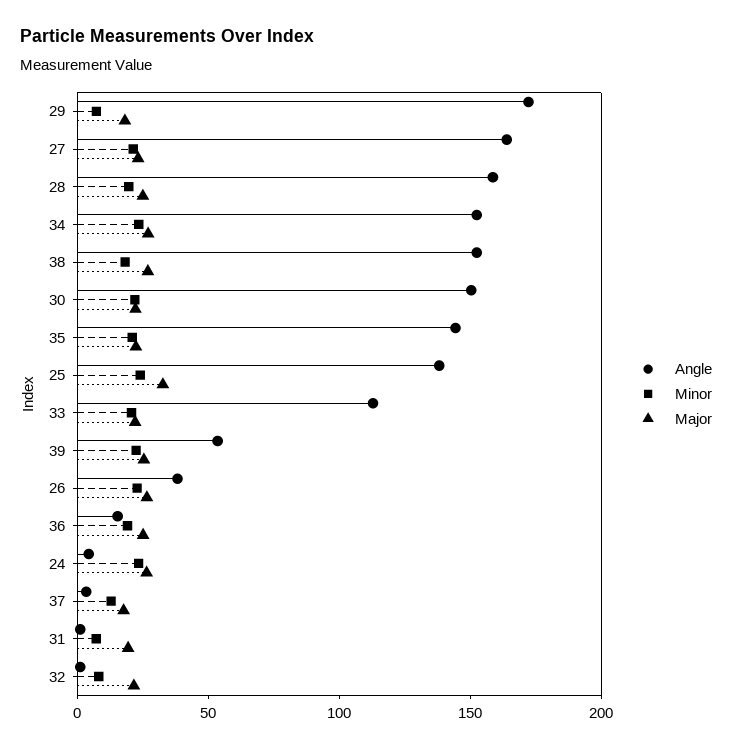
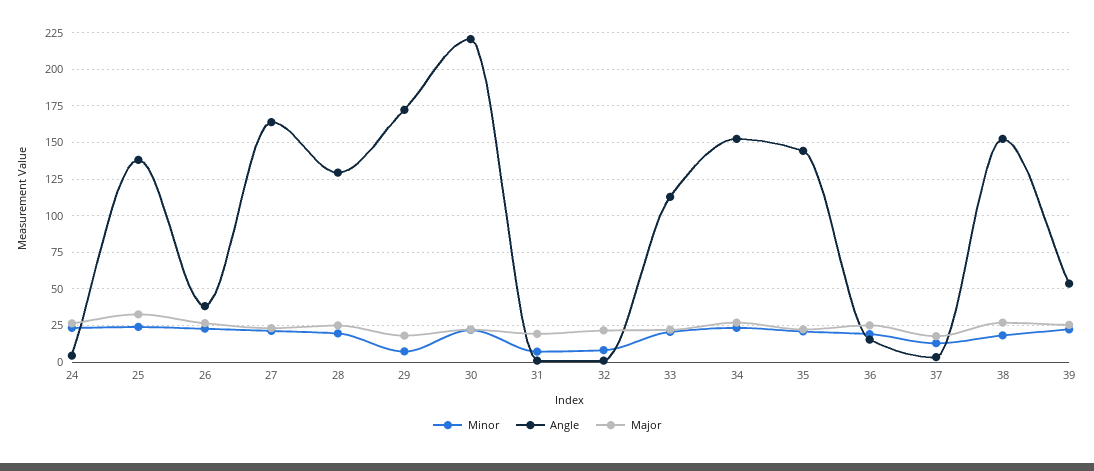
  {
    "Angle": {
      "29": 170,
      "27": 165,
-     "28": 160,
+     "28": 130,
      "34": 155,
      "38": 155,
-     "30": 150,
+     "30": 220,
      "35": 145,
      "25": 140,
      "33": 115,
      "39": 55,
      "26": 40,
      "36": 15,
      "24": 5,
      "37": 5,
      "31": 0,
      "32": 0
    },
    "Minor": {
      "29": 5,
      "27": 20,
      "28": 20,
      "34": 25,
      "38": 20,
      "30": 20,
      "35": 20,
      "25": 25,
      "33": 20,
      "39": 20,
      "26": 25,
      "36": 20,
      "24": 25,
      "37": 15,
      "31": 5,
      "32": 10
    },
    "Major": {
      "29": 20,
      "27": 25,
      "28": 25,
      "34": 25,
      "38": 25,
      "30": 20,
      "35": 20,
      "25": 35,
      "33": 20,
      "39": 25,
      "26": 25,
      "36": 25,
      "24": 25,
      "37": 20,
      "31": 20,
      "32": 20
    }
  }

